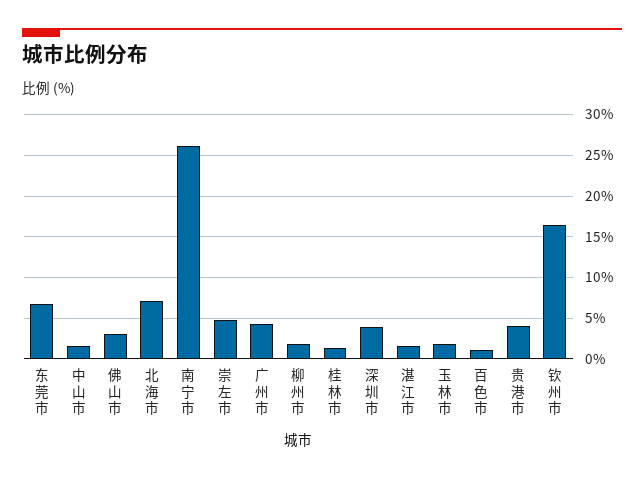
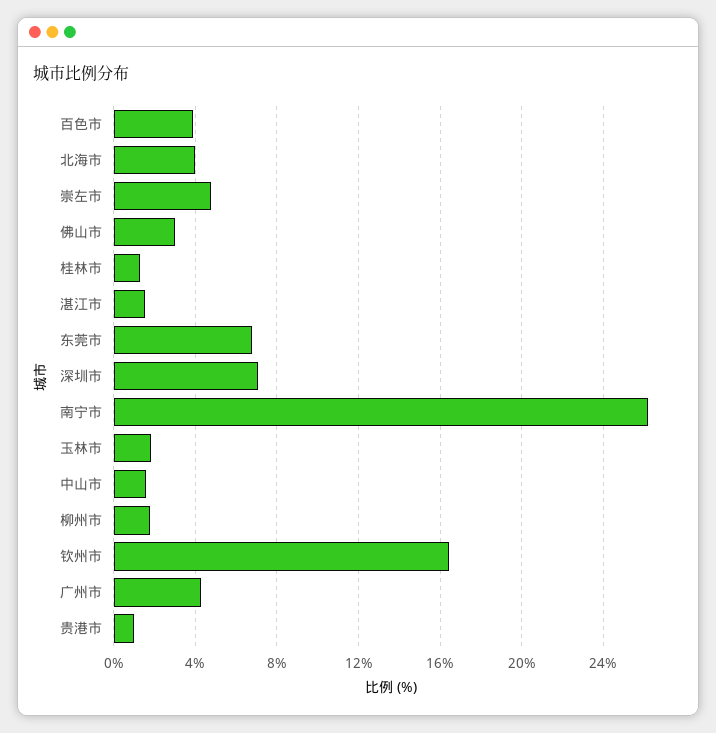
  {
    "东莞市": 7,
    "中山市": 1.5,
    "佛山市": 3,
-   "北海市": 7,
+   "北海市": 4,
    "南宁市": 26,
    "崇左市": 4.5,
    "广州市": 4.5,
    "柳州市": 2,
    "桂林市": 1.5,
-   "深圳市": 4,
+   "深圳市": 7,
    "湛江市": 1.5,
    "玉林市": 2,
-   "百色市": 1,
+   "百色市": 4,
-   "贵港市": 4,
+   "贵港市": 1,
    "钦州市": 16.5
  }

